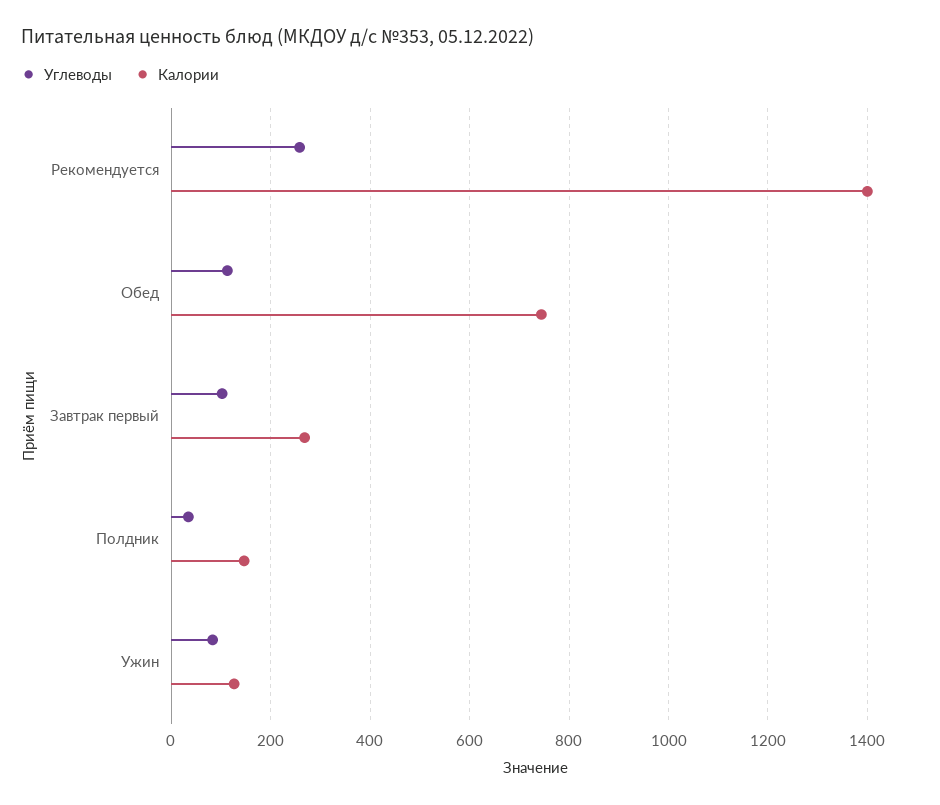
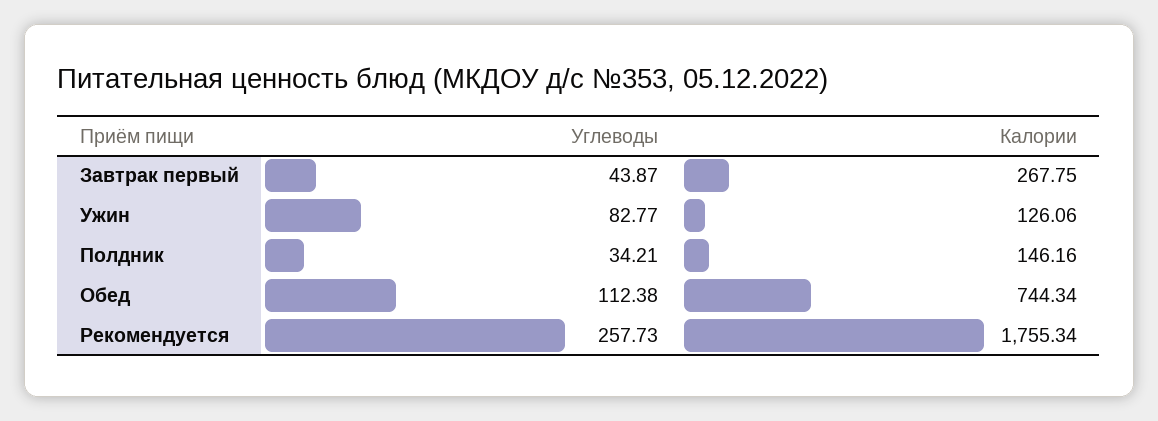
  {
    "Углеводы": {
      "Рекомендуется": 257.73,
      "Обед": 112.38,
-     "Завтрак первый": 100,
+     "Завтрак первый": 43.87,
      "Полдник": 34.21,
      "Ужин": 82.77
    },
    "Калории": {
-     "Рекомендуется": 1400,
+     "Рекомендуется": 1755.34,
      "Обед": 744.34,
      "Завтрак первый": 267.75,
      "Полдник": 146.16,
      "Ужин": 126.06
    }
  }

